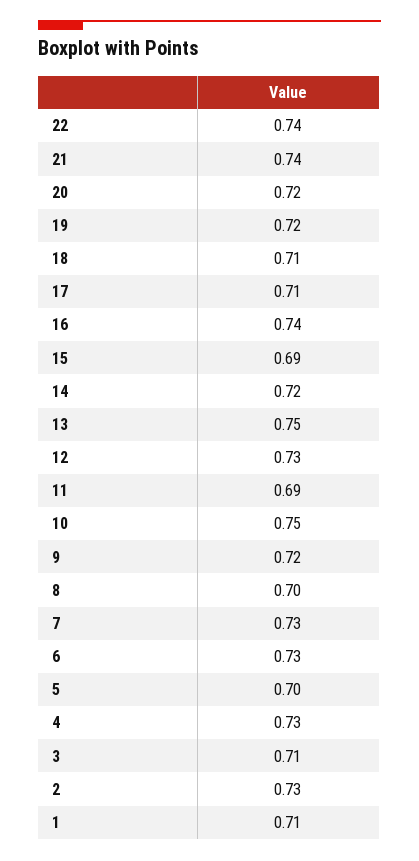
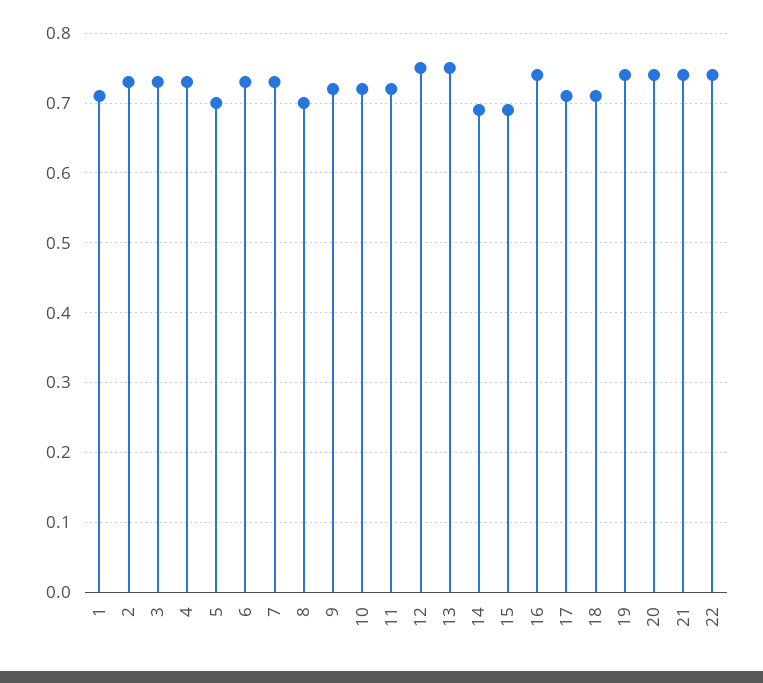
  {
    "22": 0.74,
    "21": 0.74,
-   "20": 0.72,
+   "20": 0.74,
-   "19": 0.72,
+   "19": 0.74,
    "18": 0.71,
    "17": 0.71,
    "16": 0.74,
    "15": 0.69,
-   "14": 0.72,
+   "14": 0.69,
    "13": 0.75,
-   "12": 0.73,
+   "12": 0.75,
-   "11": 0.69,
+   "11": 0.72,
-   "10": 0.75,
+   "10": 0.72,
    "9": 0.72,
    "8": 0.7,
    "7": 0.73,
    "6": 0.73,
    "5": 0.7,
    "4": 0.73,
-   "3": 0.71,
+   "3": 0.73,
    "2": 0.73,
    "1": 0.71
  }

